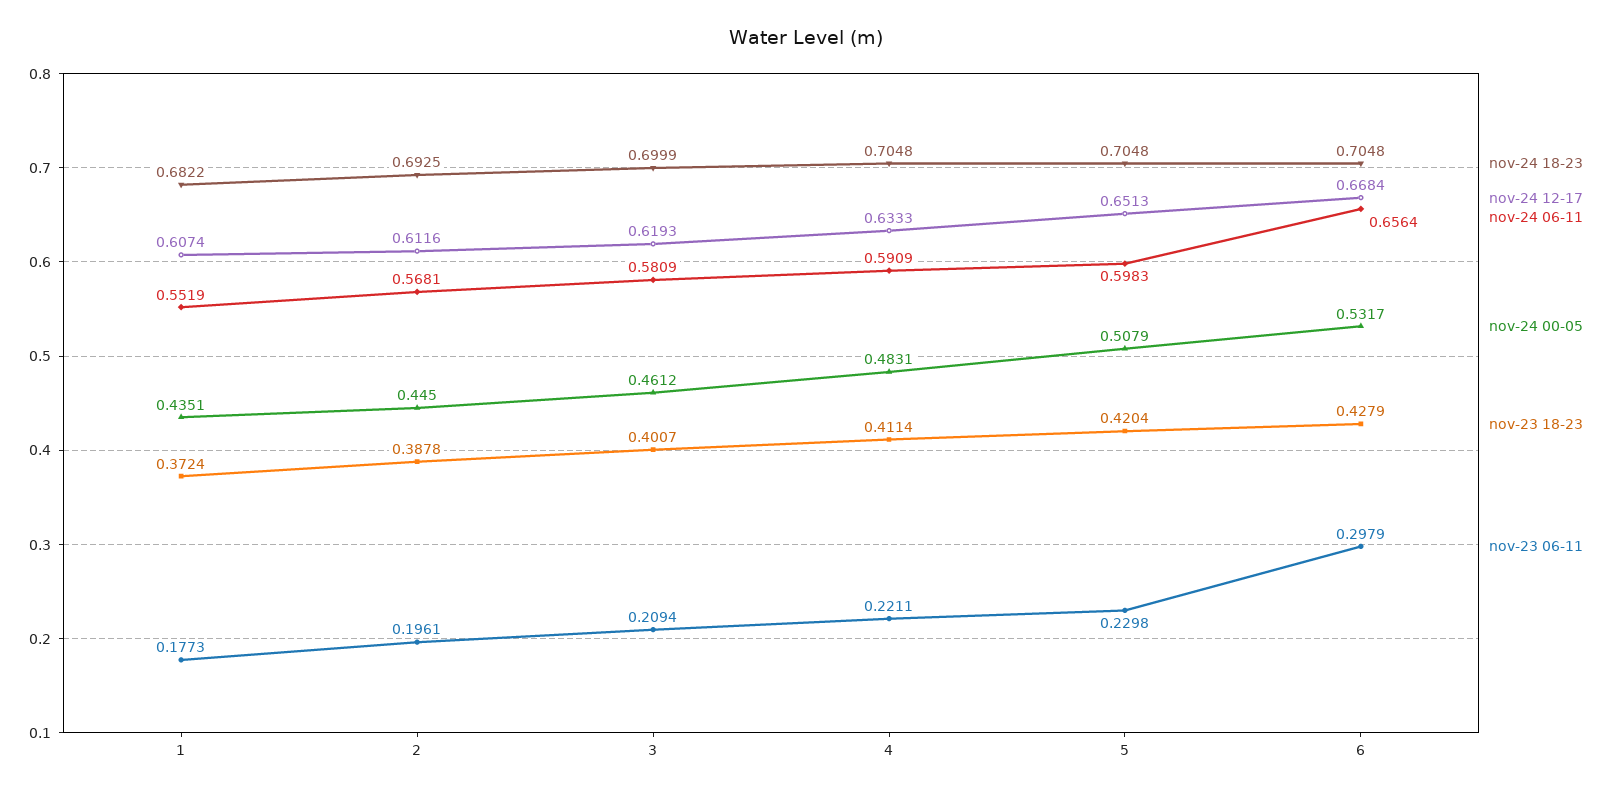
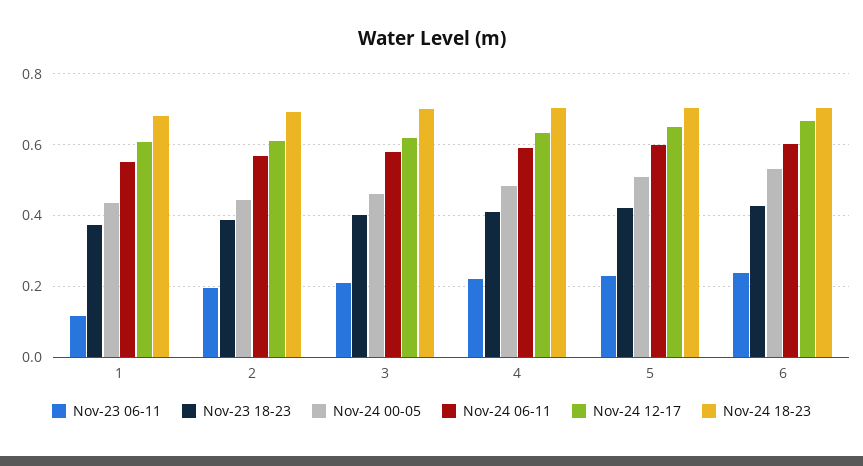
  {
    "nov-24 18-23": {
      "1": 0.6822,
      "2": 0.6925,
      "3": 0.6999,
      "4": 0.7048,
      "5": 0.7048,
      "6": 0.7048
    },
    "nov-24 12-17": {
      "1": 0.6074,
      "2": 0.6116,
      "3": 0.6193,
      "4": 0.6333,
      "5": 0.6513,
      "6": 0.6684
    },
    "nov-24 06-11": {
      "1": 0.5519,
      "2": 0.5681,
      "3": 0.5809,
      "4": 0.5909,
      "5": 0.5983,
-     "6": 0.6564
+     "6": 0.6
    },
    "nov-24 00-05": {
      "1": 0.4351,
      "2": 0.445,
      "3": 0.4612,
      "4": 0.4831,
      "5": 0.5079,
      "6": 0.5317
    },
    "nov-23 18-23": {
      "1": 0.3724,
      "2": 0.3878,
      "3": 0.4007,
      "4": 0.4114,
      "5": 0.4204,
      "6": 0.4279
    },
    "nov-23 06-11": {
-     "1": 0.1773,
+     "1": 0.12,
      "2": 0.1961,
      "3": 0.2094,
      "4": 0.2211,
      "5": 0.2298,
-     "6": 0.2979
+     "6": 0.24
    }
  }

